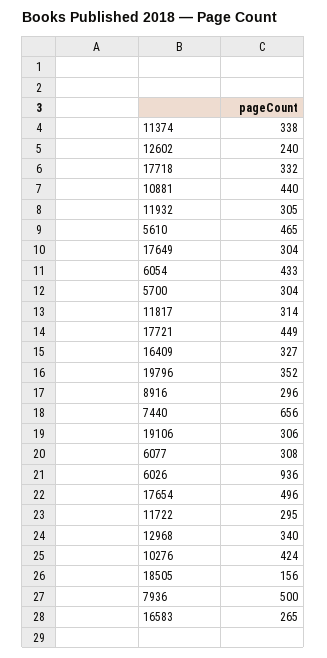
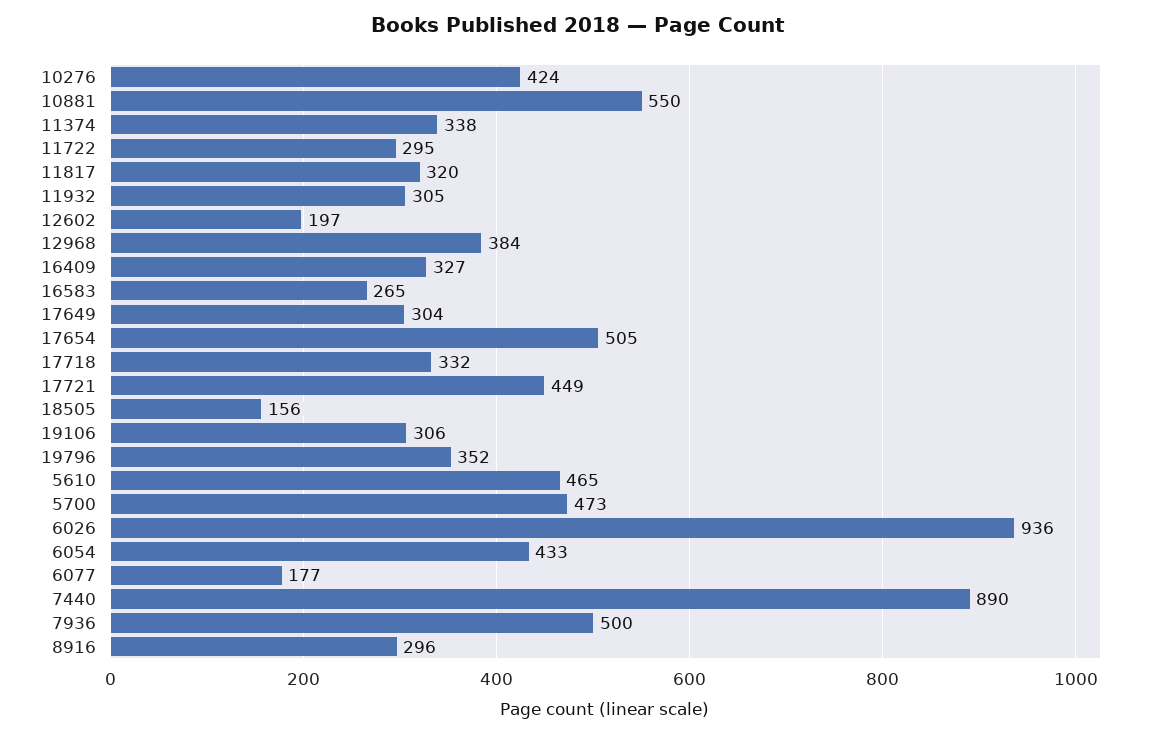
  {
    "11374": 338,
-   "12602": 240,
+   "12602": 197,
    "17718": 332,
-   "10881": 440,
+   "10881": 550,
    "11932": 305,
    "5610": 465,
    "17649": 304,
    "6054": 433,
-   "5700": 304,
+   "5700": 473,
-   "11817": 314,
+   "11817": 320,
    "17721": 449,
    "16409": 327,
    "19796": 352,
    "8916": 296,
-   "7440": 656,
+   "7440": 890,
    "19106": 306,
-   "6077": 308,
+   "6077": 177,
    "6026": 936,
-   "17654": 496,
+   "17654": 505,
    "11722": 295,
-   "12968": 340,
+   "12968": 384,
    "10276": 424,
    "18505": 156,
    "7936": 500,
    "16583": 265
  }

